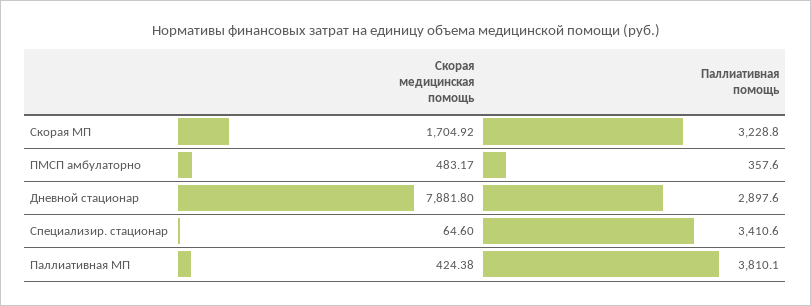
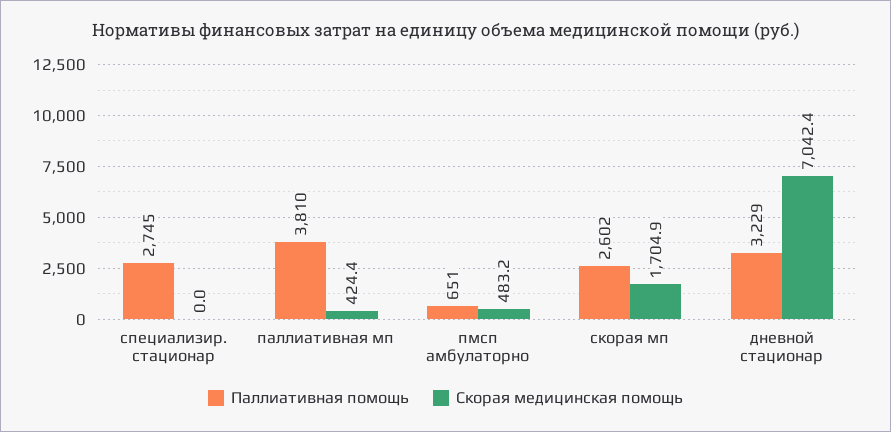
  {
    "Скорая медицинская помощь": {
      "Скорая МП": 1704.92,
      "ПМСП амбулаторно": 483.17,
-     "Дневной стационар": 7881.8,
+     "Дневной стационар": 7042.4,
-     "Специализир. стационар": 64.6,
+     "Специализир. стационар": 0,
      "Паллиативная МП": 424.38
    },
    "Паллиативная помощь": {
-     "Скорая МП": 3228.8,
+     "Скорая МП": 2602,
-     "ПМСП амбулаторно": 357.6,
+     "ПМСП амбулаторно": 651,
-     "Дневной стационар": 2897.6,
+     "Дневной стационар": 3229,
-     "Специализир. стационар": 3410.6,
+     "Специализир. стационар": 2745,
      "Паллиативная МП": 3810.1
    }
  }

